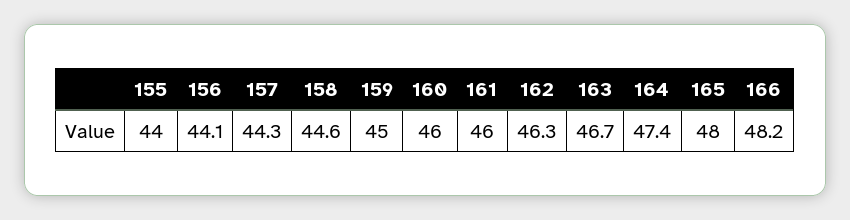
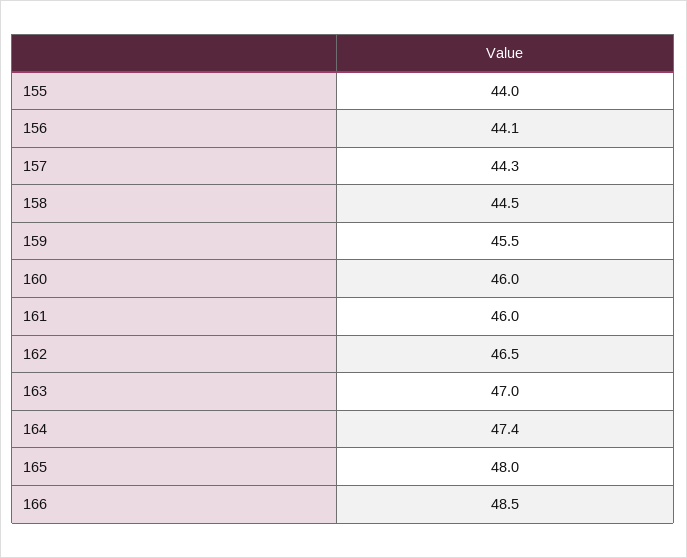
  {
    "155": 44,
    "156": 44.1,
    "157": 44.3,
-   "158": 44.6,
+   "158": 44.5,
-   "159": 45,
+   "159": 45.5,
    "160": 46,
    "161": 46,
-   "162": 46.3,
+   "162": 46.5,
-   "163": 46.7,
+   "163": 47,
    "164": 47.4,
    "165": 48,
-   "166": 48.2
+   "166": 48.5
  }

